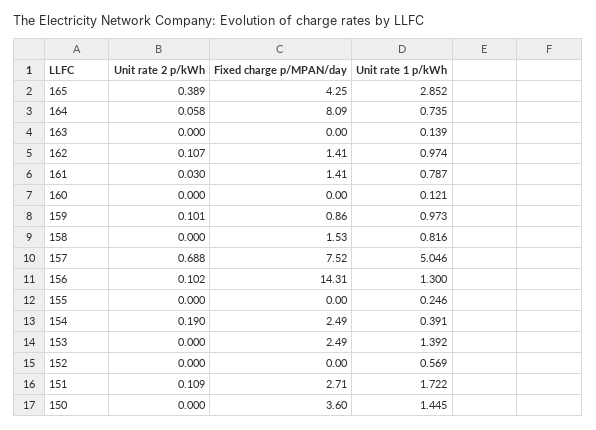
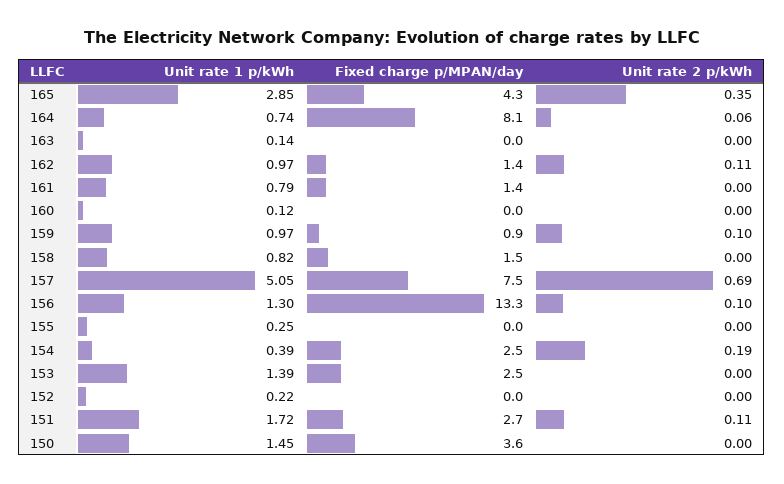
  {
    "Unit rate 2 p/kWh": {
-     "165": 0.389,
+     "165": 0.35,
      "164": 0.058,
      "163": 0,
      "162": 0.107,
-     "161": 0.03,
+     "161": 0,
      "160": 0,
      "159": 0.101,
      "158": 0,
      "157": 0.688,
      "156": 0.102,
      "155": 0,
      "154": 0.19,
      "153": 0,
      "152": 0,
      "151": 0.109,
      "150": 0
    },
    "Fixed charge p/MPAN/day": {
      "165": 4.25,
      "164": 8.09,
      "163": 0,
      "162": 1.41,
      "161": 1.41,
      "160": 0,
      "159": 0.86,
      "158": 1.53,
      "157": 7.52,
-     "156": 14.31,
+     "156": 13.3,
      "155": 0,
      "154": 2.49,
      "153": 2.49,
      "152": 0,
      "151": 2.71,
      "150": 3.6
    },
    "Unit rate 1 p/kWh": {
      "165": 2.852,
      "164": 0.735,
      "163": 0.139,
      "162": 0.974,
      "161": 0.787,
      "160": 0.121,
      "159": 0.973,
      "158": 0.816,
      "157": 5.046,
      "156": 1.3,
      "155": 0.246,
      "154": 0.391,
      "153": 1.392,
-     "152": 0.569,
+     "152": 0.22,
      "151": 1.722,
      "150": 1.445
    }
  }

